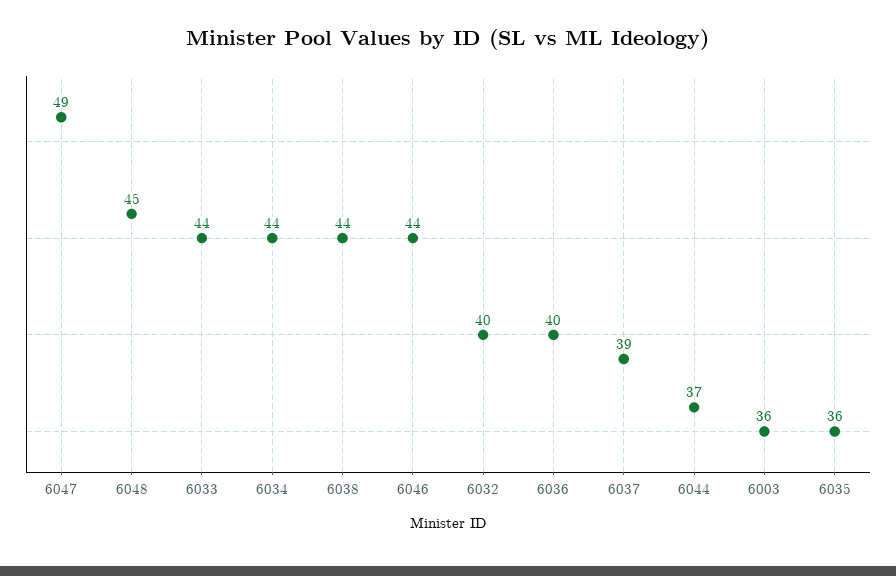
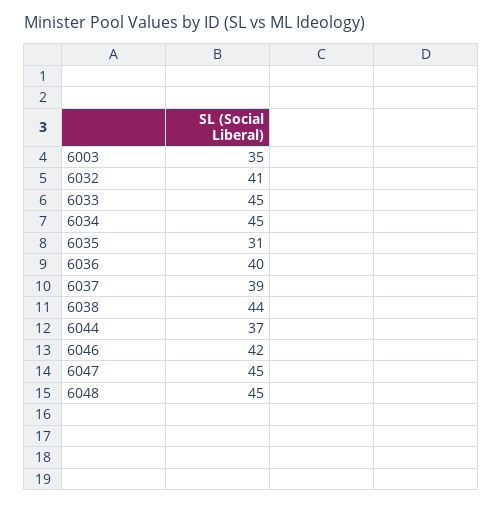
  {
-   "6047": 49,
+   "6047": 45,
    "6048": 45,
-   "6033": 44,
+   "6033": 45,
-   "6034": 44,
+   "6034": 45,
    "6038": 44,
-   "6046": 44,
+   "6046": 42,
-   "6032": 40,
+   "6032": 41,
    "6036": 40,
    "6037": 39,
    "6044": 37,
-   "6003": 36,
+   "6003": 35,
-   "6035": 36
+   "6035": 31
  }

